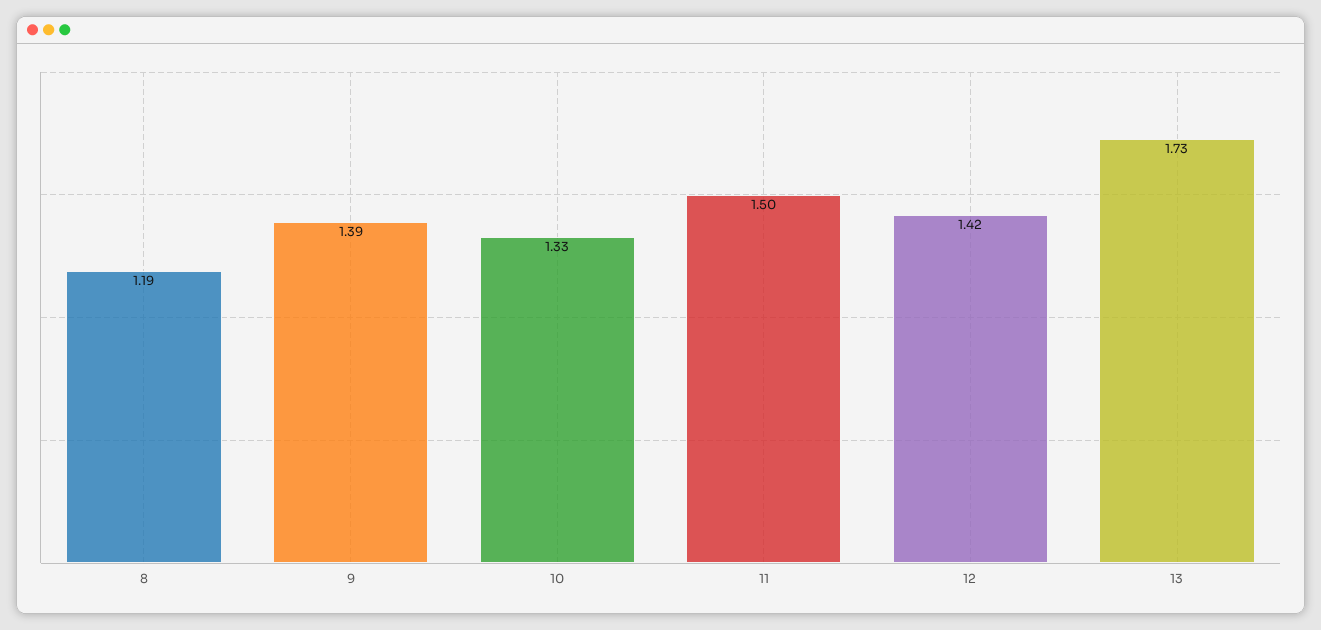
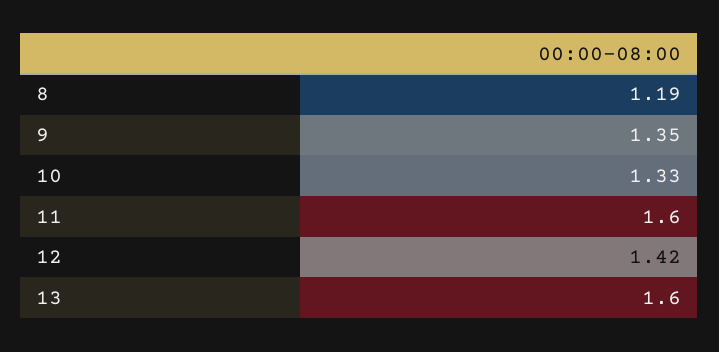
  {
    "8": 1.19,
-   "9": 1.39,
+   "9": 1.35,
    "10": 1.33,
-   "11": 1.5,
+   "11": 1.6,
    "12": 1.42,
-   "13": 1.73
+   "13": 1.6
  }

